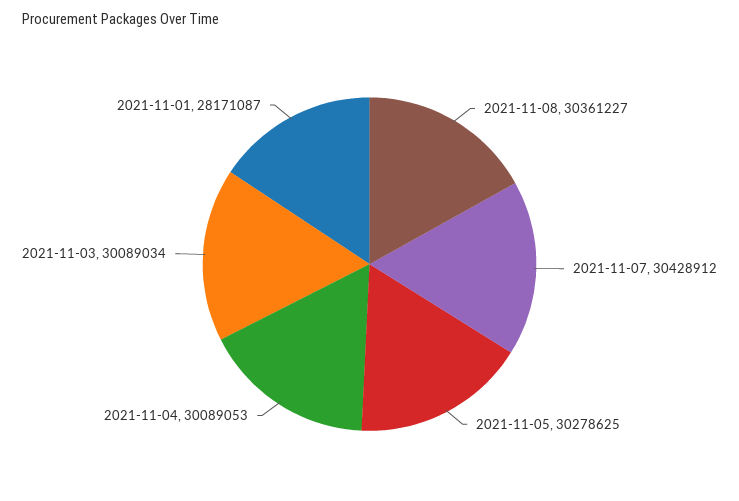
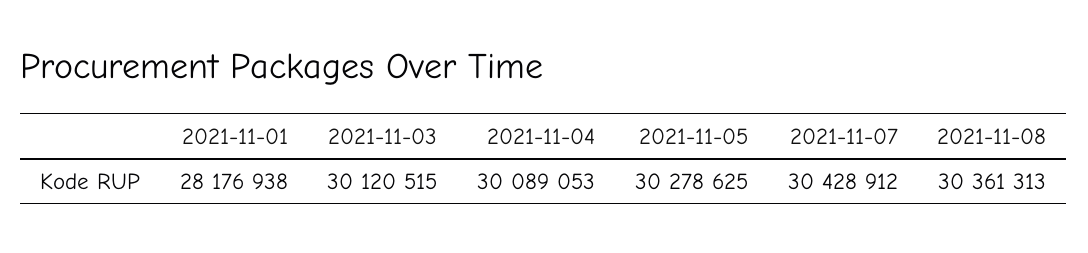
  {
-   "2021-11-08": 30361227,
+   "2021-11-08": 30361313,
    "2021-11-07": 30428912,
    "2021-11-05": 30278625,
    "2021-11-04": 30089053,
-   "2021-11-03": 30089034,
+   "2021-11-03": 30120515,
-   "2021-11-01": 28171087
+   "2021-11-01": 28176938
  }

